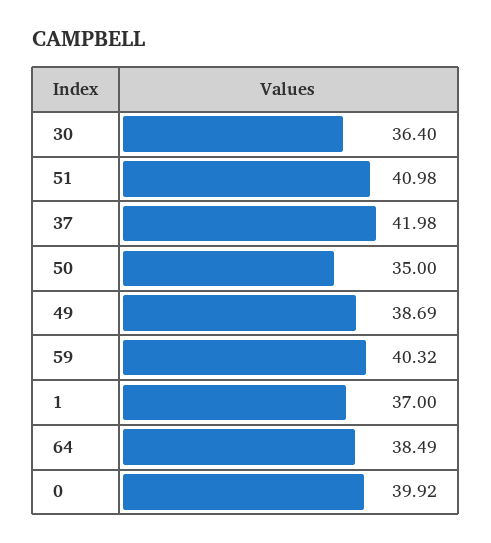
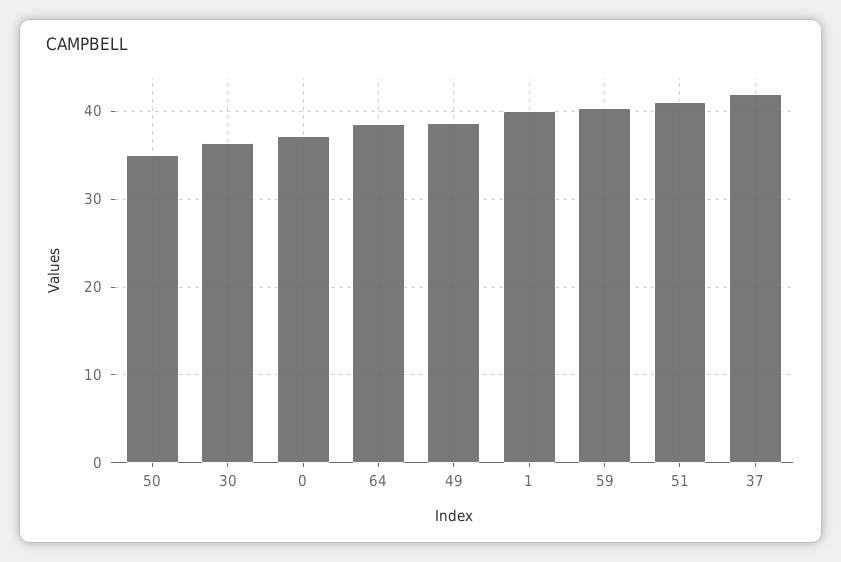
  {
    "30": 36.4,
    "51": 40.98,
    "37": 41.98,
    "50": 35,
    "49": 38.69,
    "59": 40.32,
-   "1": 37,
+   "1": 40,
    "64": 38.49,
-   "0": 39.92
+   "0": 37
  }

